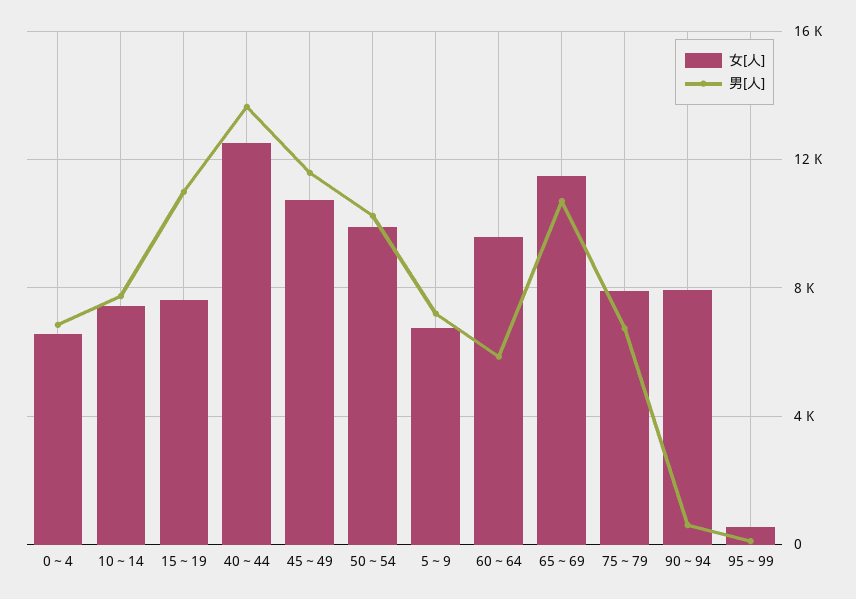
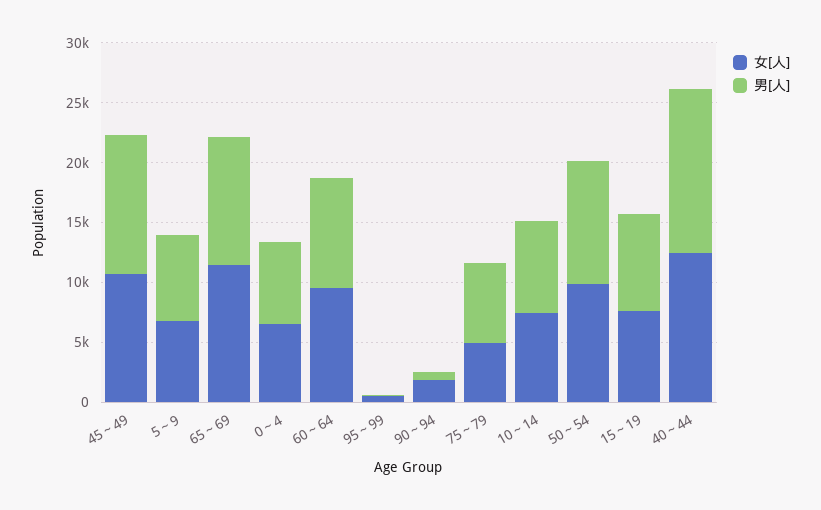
  {
    "女[人]": {
      "0～4": 6500,
      "10～14": 7500,
      "15～19": 7500,
      "40～44": 12500,
      "45～49": 10500,
      "50～54": 10000,
      "5～9": 7000,
      "60～64": 9500,
      "65～69": 11500,
-     "75～79": 8000,
+     "75～79": 5000,
-     "90～94": 8000,
+     "90～94": 2000,
      "95～99": 500
    },
    "男[人]": {
      "0～4": 7000,
      "10～14": 7500,
-     "15～19": 11000,
+     "15～19": 8000,
      "40～44": 13500,
      "45～49": 11500,
      "50～54": 10000,
      "5～9": 7000,
-     "60～64": 6000,
+     "60～64": 9000,
      "65～69": 10500,
      "75～79": 6500,
      "90～94": 500,
      "95～99": 0
    }
  }

